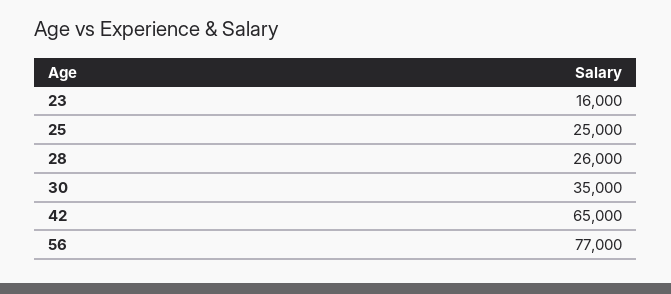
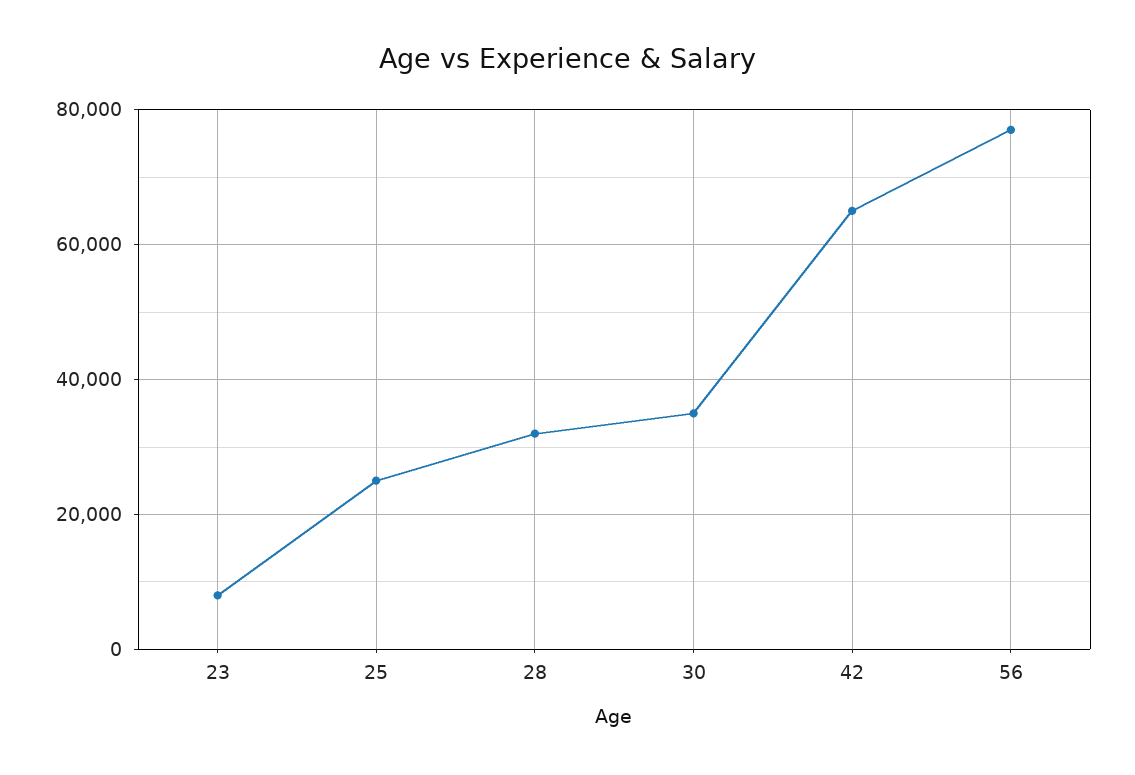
  {
-   "23": 16000,
+   "23": 8000,
    "25": 25000,
-   "28": 26000,
+   "28": 32000,
    "30": 35000,
    "42": 65000,
    "56": 77000
  }

